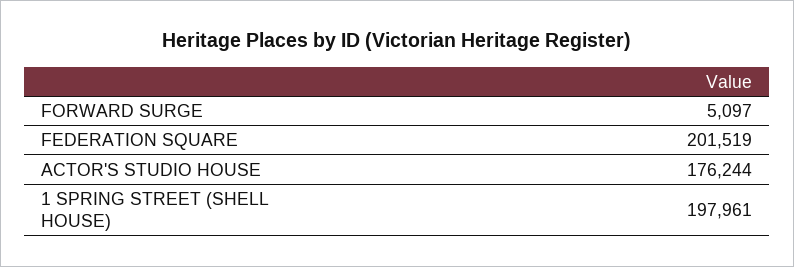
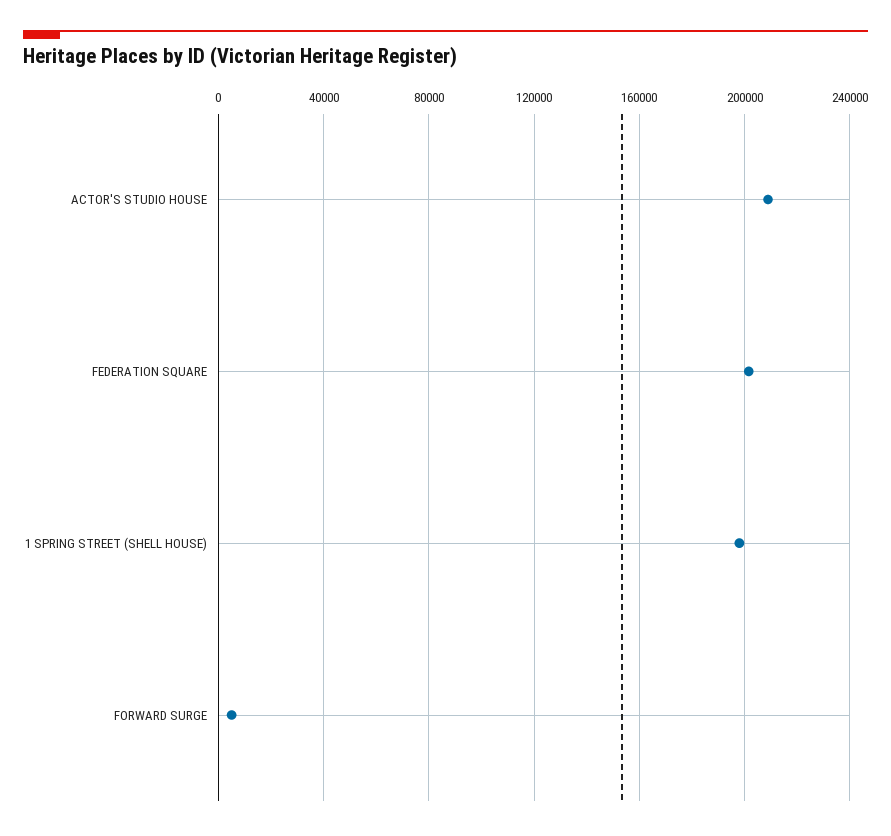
  {
    "FORWARD SURGE": 5097,
    "FEDERATION SQUARE": 201519,
-   "ACTOR'S STUDIO HOUSE": 176244,
+   "ACTOR'S STUDIO HOUSE": 210000,
    "1 SPRING STREET (SHELL HOUSE)": 197961
  }

